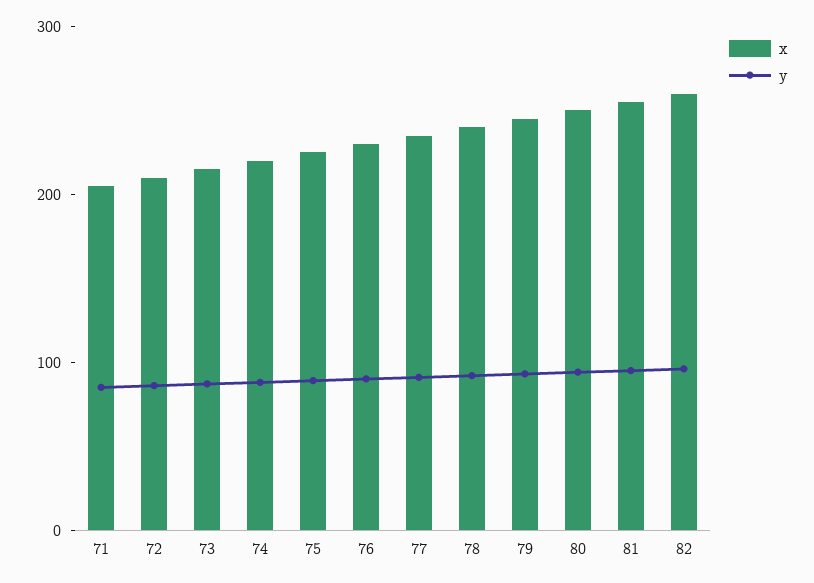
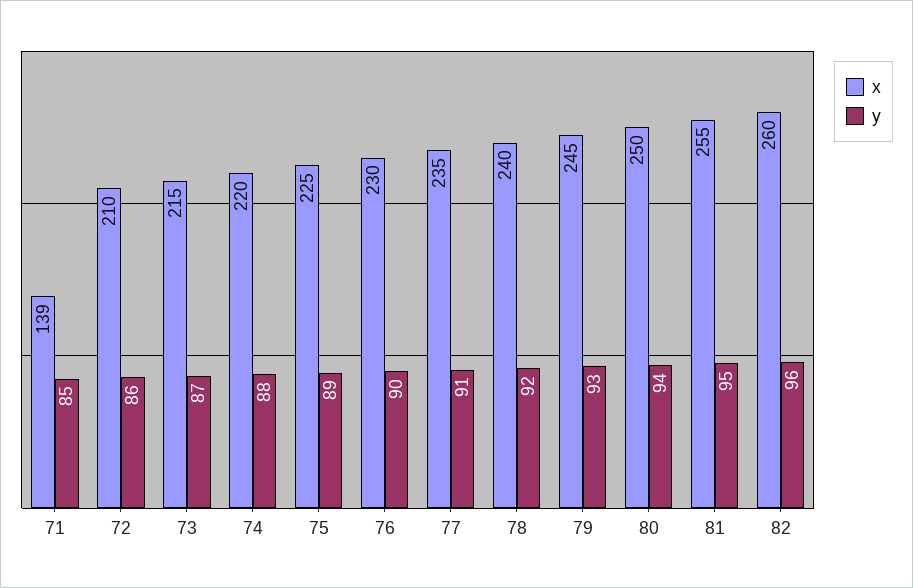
  {
    "x": {
-     "71": 200,
+     "71": 139,
      "72": 210,
      "73": 215,
      "74": 220,
      "75": 225,
      "76": 230,
      "77": 235,
      "78": 240,
      "79": 245,
      "80": 250,
      "81": 255,
      "82": 260
    },
    "y": {
      "71": 85,
      "72": 86,
      "73": 87,
      "74": 88,
      "75": 89,
      "76": 90,
      "77": 91,
      "78": 92,
      "79": 93,
      "80": 94,
      "81": 95,
      "82": 96
    }
  }

